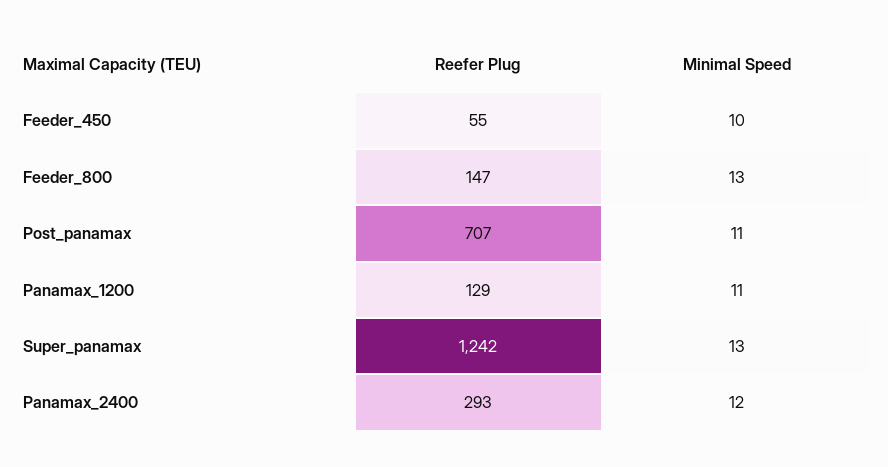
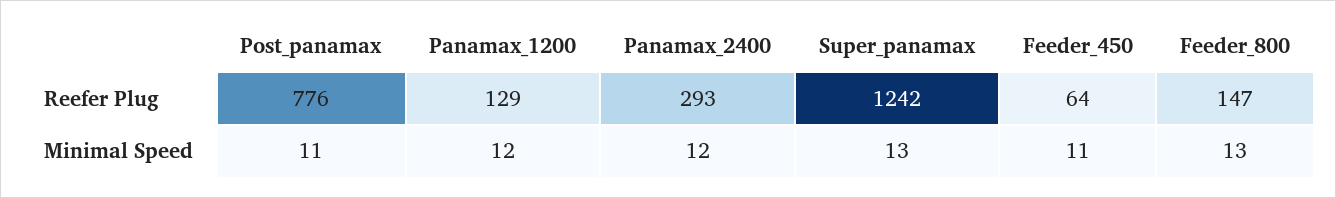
  {
    "Reefer Plug": {
-     "Feeder_450": 55,
+     "Feeder_450": 64,
      "Feeder_800": 147,
-     "Post_panamax": 707,
+     "Post_panamax": 776,
      "Panamax_1200": 129,
      "Super_panamax": 1242,
      "Panamax_2400": 293
    },
    "Minimal Speed": {
-     "Feeder_450": 10,
+     "Feeder_450": 11,
      "Feeder_800": 13,
      "Post_panamax": 11,
-     "Panamax_1200": 11,
+     "Panamax_1200": 12,
      "Super_panamax": 13,
      "Panamax_2400": 12
    }
  }

